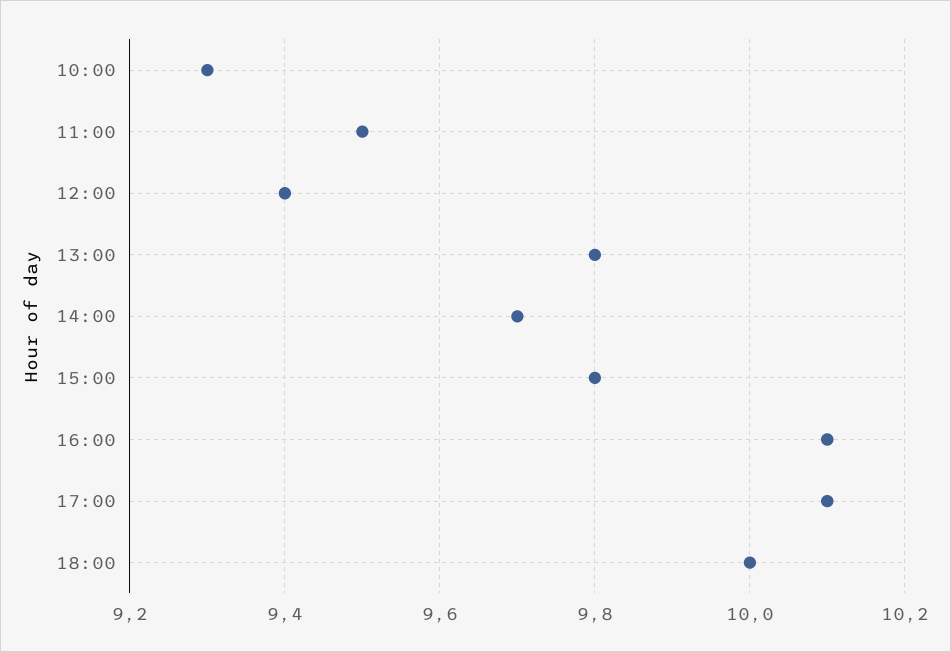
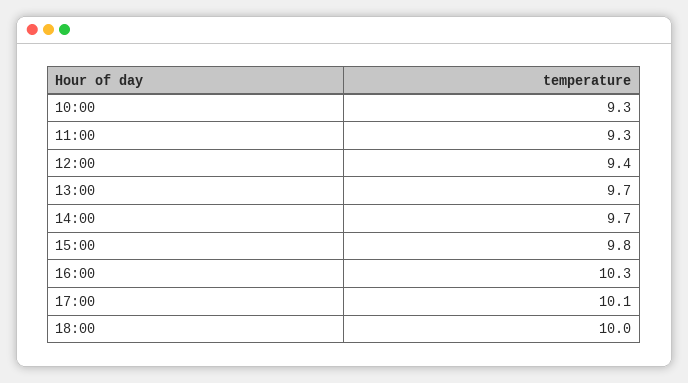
  {
    "10:00": 9.3,
-   "11:00": 9.5,
+   "11:00": 9.3,
    "12:00": 9.4,
-   "13:00": 9.8,
+   "13:00": 9.7,
    "14:00": 9.7,
    "15:00": 9.8,
-   "16:00": 10.1,
+   "16:00": 10.3,
    "17:00": 10.1,
    "18:00": 10
  }

